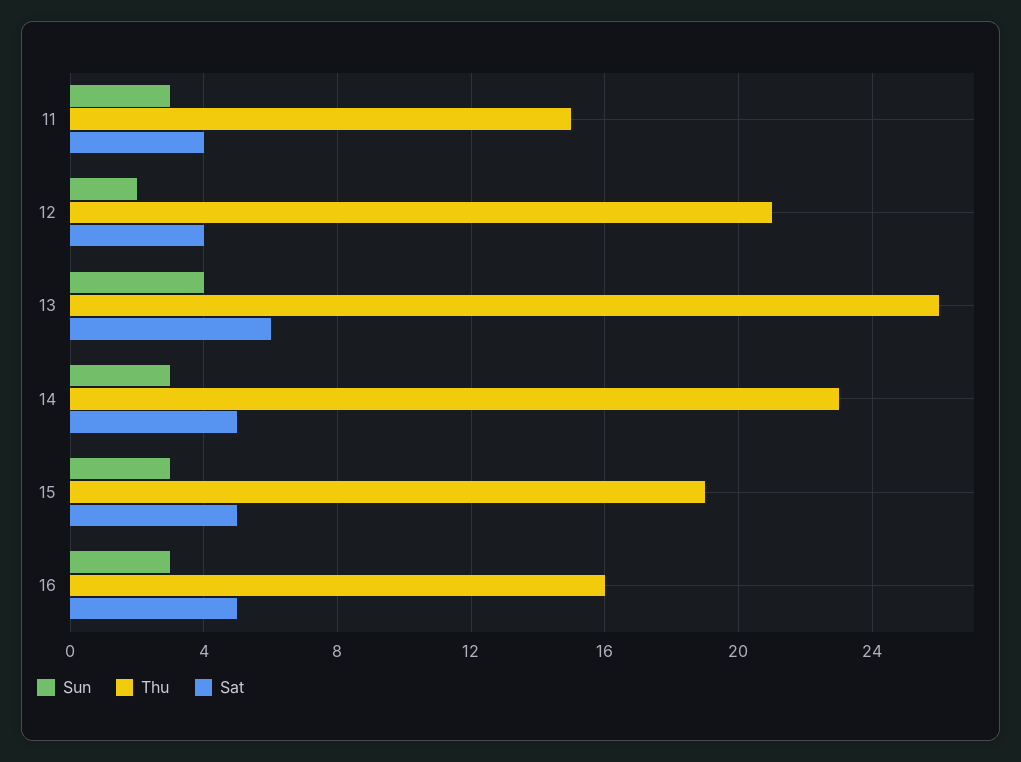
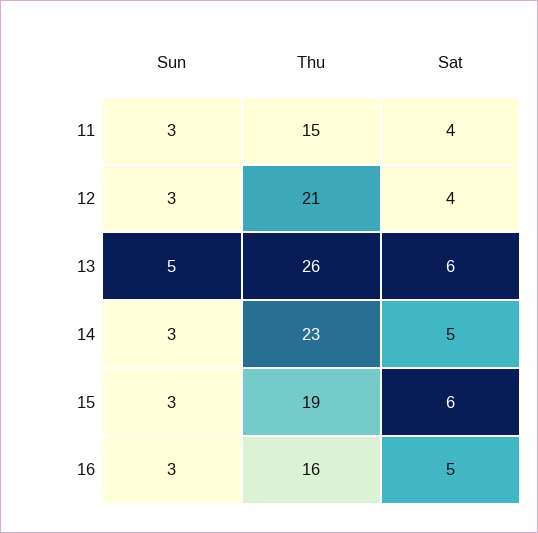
  {
    "Sun": {
      "11": 3,
-     "12": 2,
+     "12": 3,
-     "13": 4,
+     "13": 5,
      "14": 3,
      "15": 3,
      "16": 3
    },
    "Thu": {
      "11": 15,
      "12": 21,
      "13": 26,
      "14": 23,
      "15": 19,
      "16": 16
    },
    "Sat": {
      "11": 4,
      "12": 4,
      "13": 6,
      "14": 5,
-     "15": 5,
+     "15": 6,
      "16": 5
    }
  }

